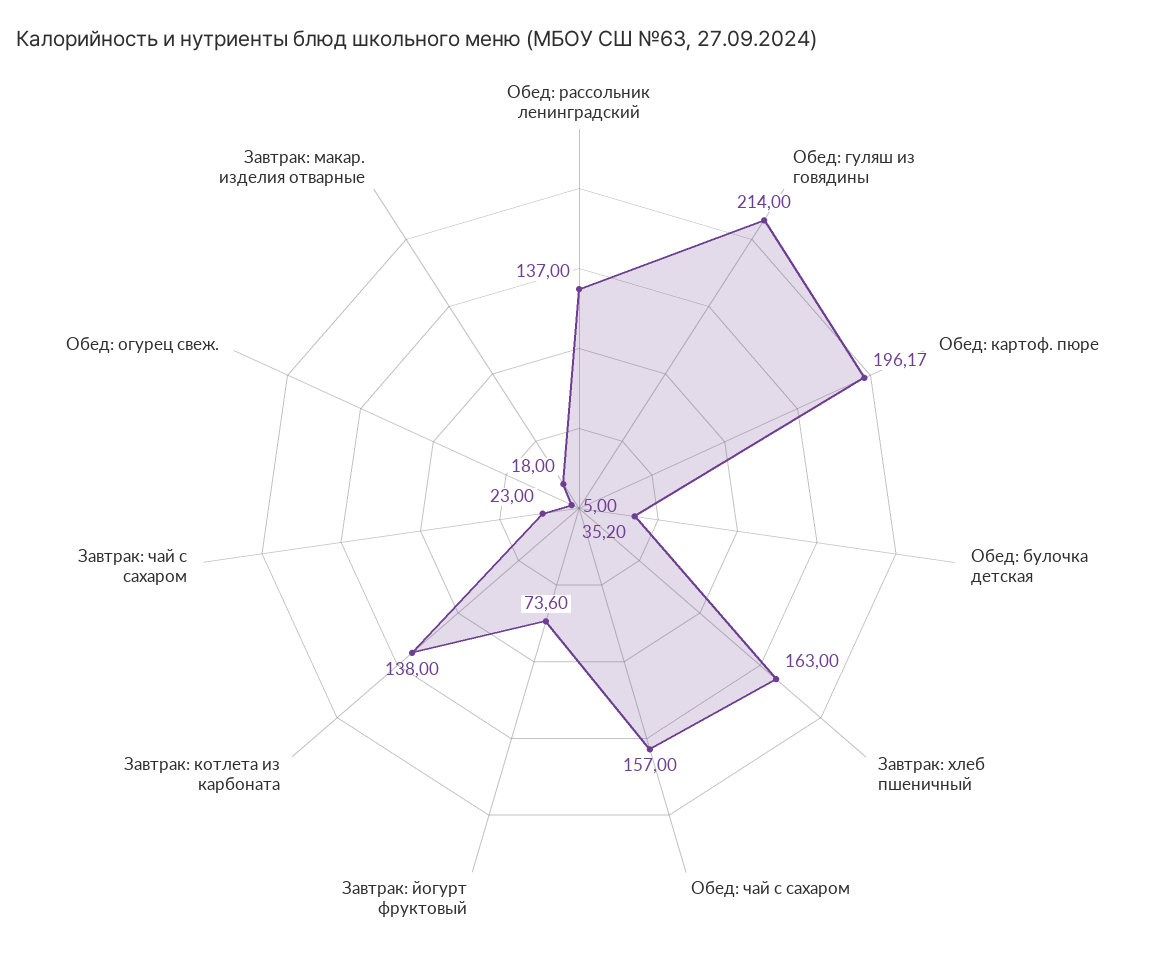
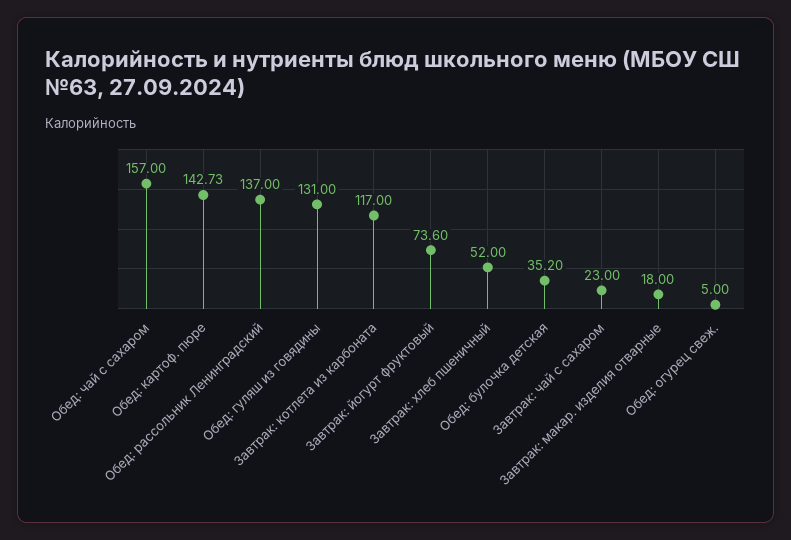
  {
    "Обед: рассольник ленинградский": 137,
-   "Обед: гуляш из говядины": 214,
+   "Обед: гуляш из говядины": 131,
-   "Обед: картоф. пюре": 196.17,
+   "Обед: картоф. пюре": 142.73,
    "Обед: булочка детская": 35.2,
-   "Завтрак: хлеб пшеничный": 163,
+   "Завтрак: хлеб пшеничный": 52,
    "Обед: чай с сахаром": 157,
    "Завтрак: йогурт фруктовый": 73.6,
-   "Завтрак: котлета из карбоната": 138,
+   "Завтрак: котлета из карбоната": 117,
    "Завтрак: чай с сахаром": 23,
    "Обед: огурец свеж.": 5,
    "Завтрак: макар. изделия отварные": 18
  }

